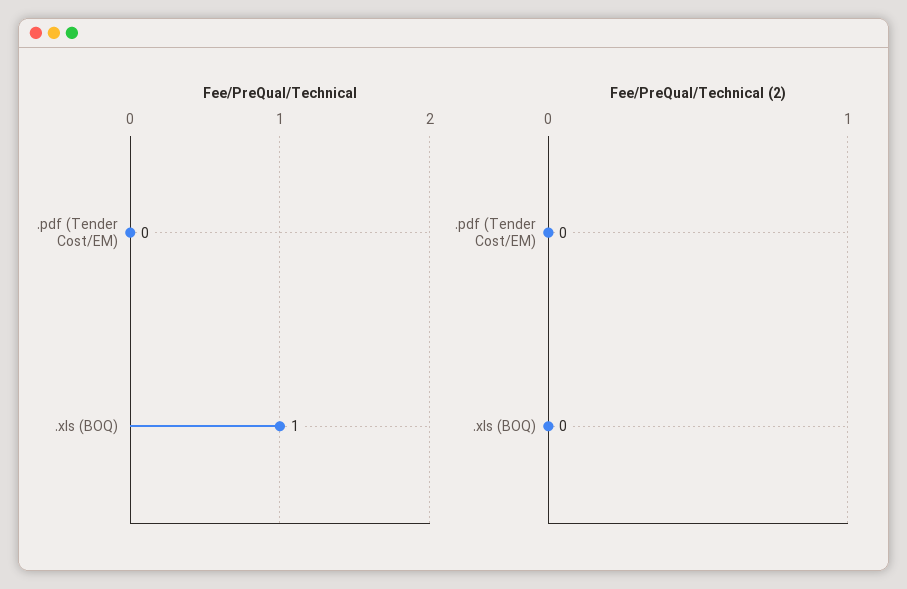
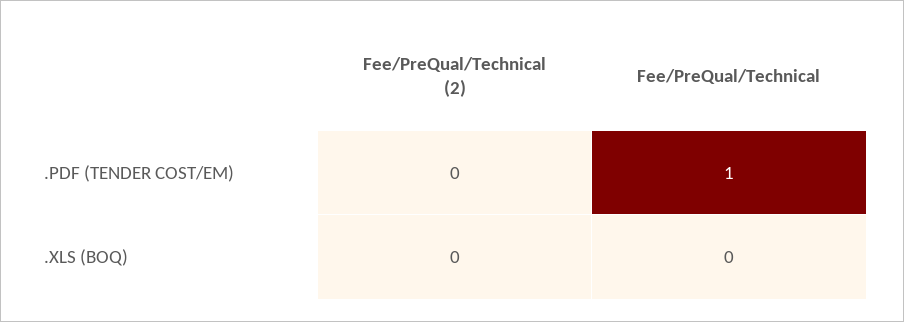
  {
    "Fee/PreQual/Technical": {
-     ".pdf (Tender Cost/EM)": 0,
+     ".pdf (Tender Cost/EM)": 1,
-     ".xls (BOQ)": 1
+     ".xls (BOQ)": 0
    },
    "Fee/PreQual/Technical (2)": {
      ".pdf (Tender Cost/EM)": 0,
      ".xls (BOQ)": 0
    }
  }

